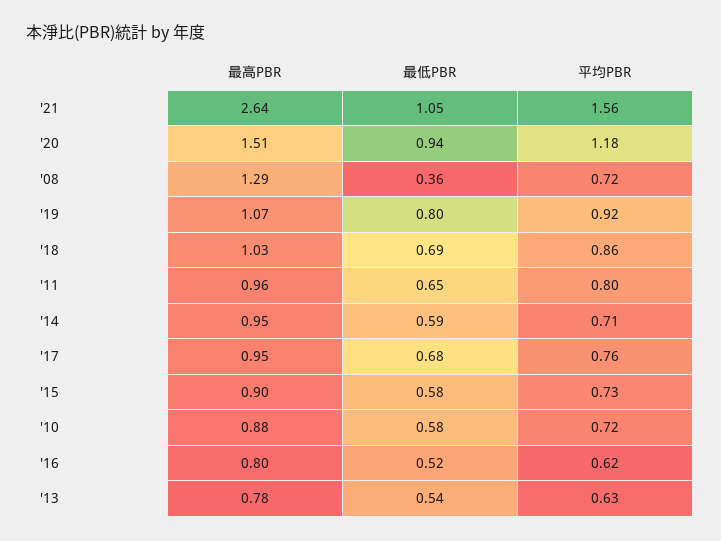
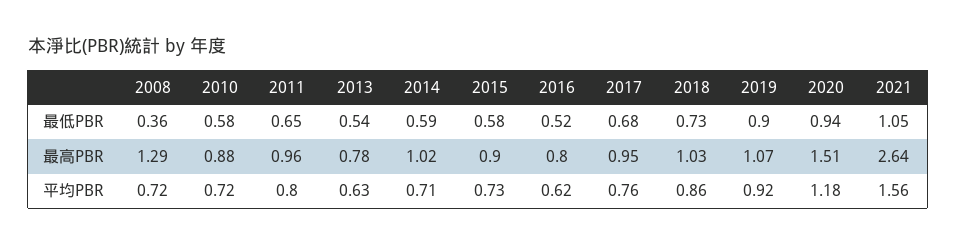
  {
    "最高PBR": {
      "'21": 2.64,
      "'20": 1.51,
      "'08": 1.29,
      "'19": 1.07,
      "'18": 1.03,
      "'11": 0.96,
-     "'14": 0.95,
+     "'14": 1.02,
      "'17": 0.95,
      "'15": 0.9,
      "'10": 0.88,
      "'16": 0.8,
      "'13": 0.78
    },
    "最低PBR": {
      "'21": 1.05,
      "'20": 0.94,
      "'08": 0.36,
-     "'19": 0.8,
+     "'19": 0.9,
-     "'18": 0.69,
+     "'18": 0.73,
      "'11": 0.65,
      "'14": 0.59,
      "'17": 0.68,
      "'15": 0.58,
      "'10": 0.58,
      "'16": 0.52,
      "'13": 0.54
    },
    "平均PBR": {
      "'21": 1.56,
      "'20": 1.18,
      "'08": 0.72,
      "'19": 0.92,
      "'18": 0.86,
      "'11": 0.8,
      "'14": 0.71,
      "'17": 0.76,
      "'15": 0.73,
      "'10": 0.72,
      "'16": 0.62,
      "'13": 0.63
    }
  }

